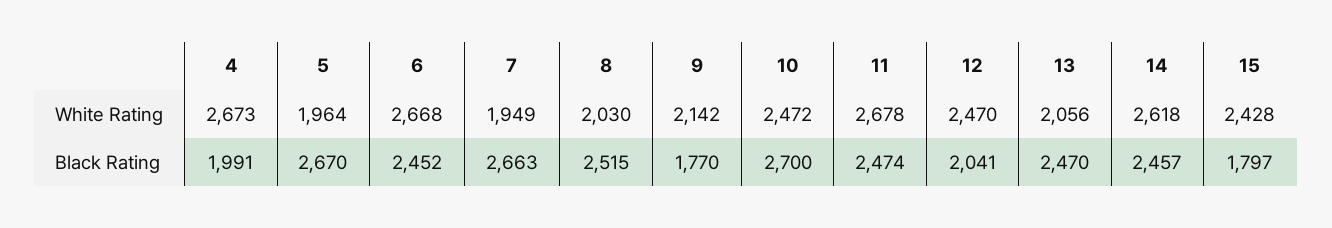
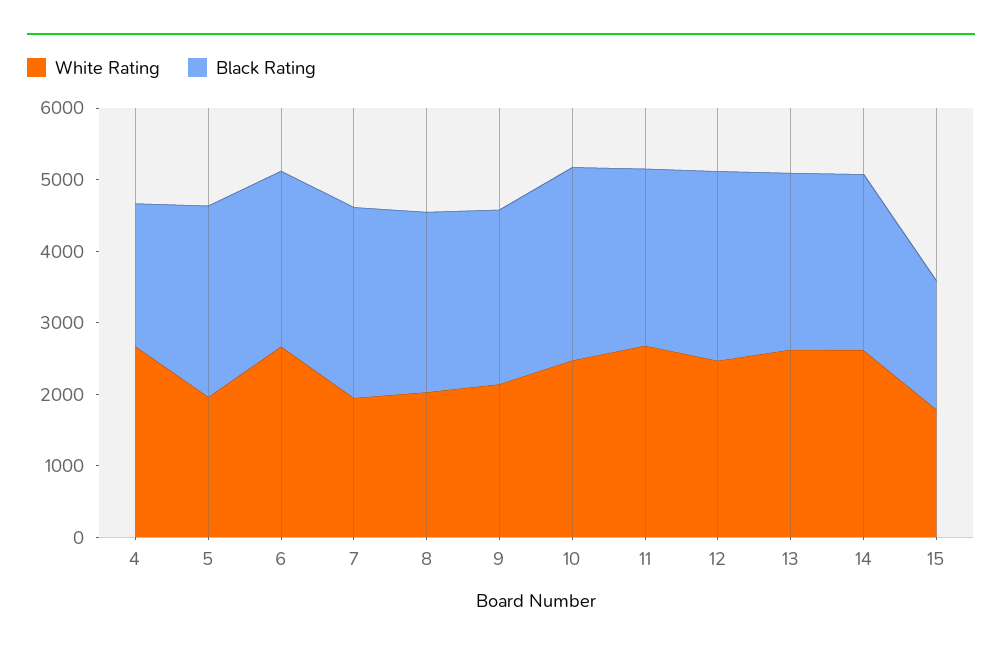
  {
    "White Rating": {
      "4": 2673,
      "5": 1964,
      "6": 2668,
      "7": 1949,
      "8": 2030,
      "9": 2142,
      "10": 2472,
      "11": 2678,
      "12": 2470,
-     "13": 2056,
+     "13": 2600,
      "14": 2618,
-     "15": 2428
+     "15": 1800
    },
    "Black Rating": {
      "4": 1991,
      "5": 2670,
      "6": 2452,
      "7": 2663,
      "8": 2515,
-     "9": 1770,
+     "9": 2400,
      "10": 2700,
      "11": 2474,
-     "12": 2041,
+     "12": 2600,
      "13": 2470,
      "14": 2457,
      "15": 1797
    }
  }

